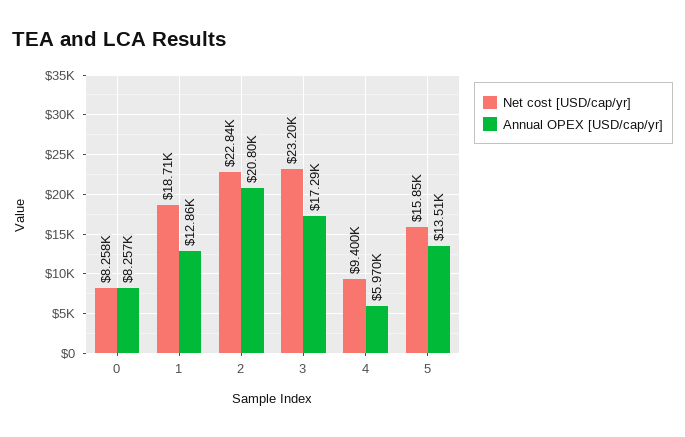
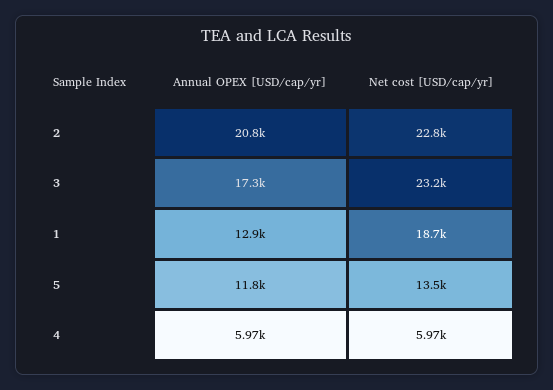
  {
    "Net cost [USD/cap/yr]": {
-     "0": 8258,
      "1": 18710,
      "2": 22840,
      "3": 23200,
-     "4": 9400,
+     "4": 5970,
-     "5": 15850
+     "5": 13500
    },
    "Annual OPEX [USD/cap/yr]": {
-     "0": 8257,
      "1": 12860,
      "2": 20800,
      "3": 17290,
      "4": 5970,
-     "5": 13510
+     "5": 11800
    }
  }

